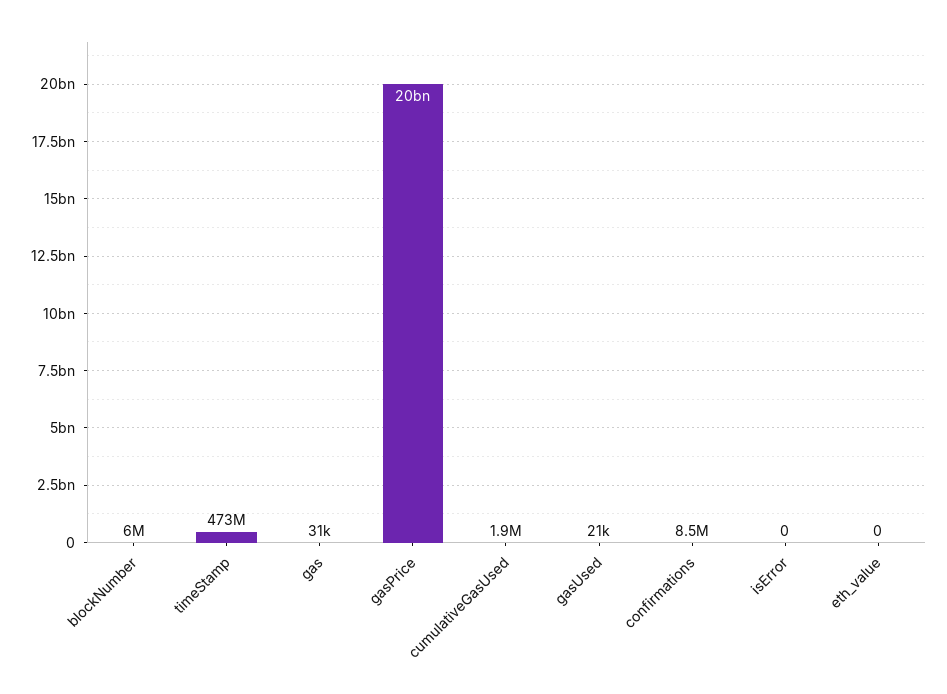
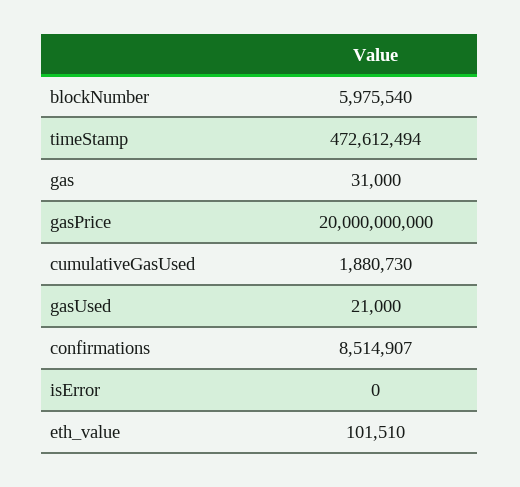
  {
    "blockNumber": 5975540,
    "timeStamp": 472612494,
    "gas": 31000,
    "gasPrice": 20000000000,
    "cumulativeGasUsed": 1880730,
    "gasUsed": 21000,
    "confirmations": 8514907,
    "isError": 0,
-   "eth_value": 0
+   "eth_value": 101510
  }

